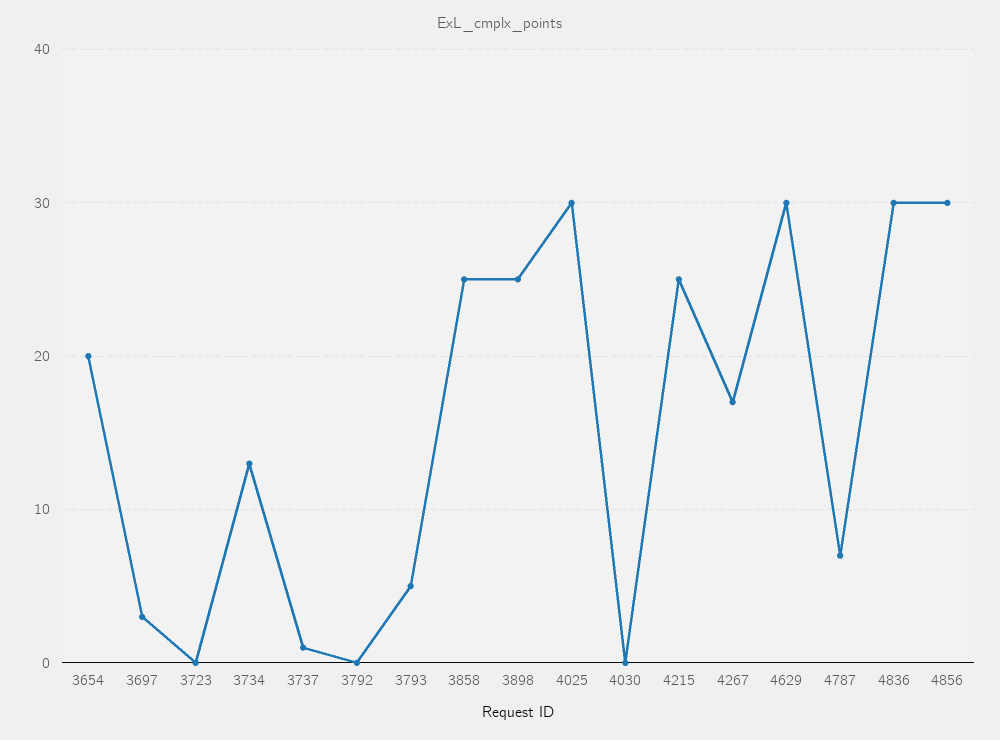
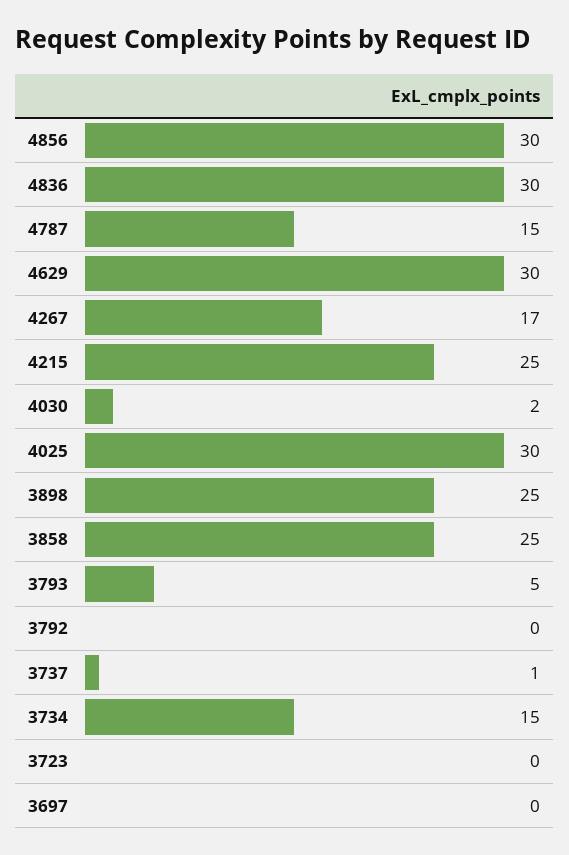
  {
-   "3654": 20,
-   "3697": 3,
+   "3697": 0,
    "3723": 0,
-   "3734": 13,
+   "3734": 15,
    "3737": 1,
    "3792": 0,
    "3793": 5,
    "3858": 25,
    "3898": 25,
    "4025": 30,
-   "4030": 0,
+   "4030": 2,
    "4215": 25,
    "4267": 17,
    "4629": 30,
-   "4787": 7,
+   "4787": 15,
    "4836": 30,
    "4856": 30
  }

